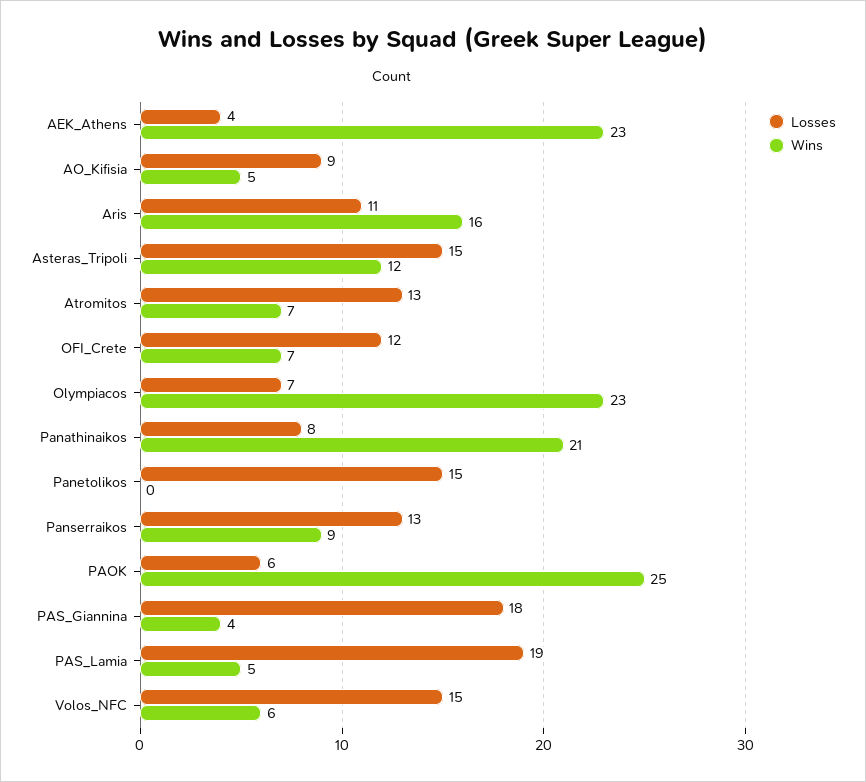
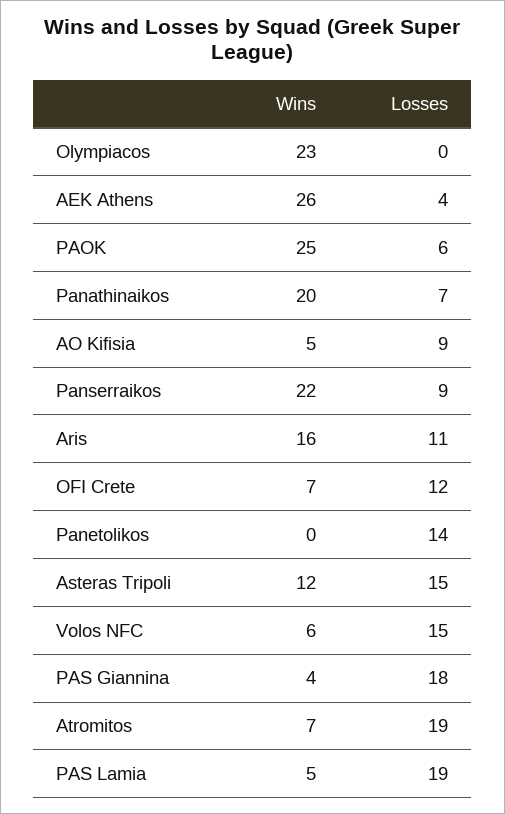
  {
    "Losses": {
      "AEK_Athens": 4,
      "AO_Kifisia": 9,
      "Aris": 11,
      "Asteras_Tripoli": 15,
-     "Atromitos": 13,
+     "Atromitos": 19,
      "OFI_Crete": 12,
-     "Olympiacos": 7,
+     "Olympiacos": 0,
-     "Panathinaikos": 8,
+     "Panathinaikos": 7,
-     "Panetolikos": 15,
+     "Panetolikos": 14,
-     "Panserraikos": 13,
+     "Panserraikos": 9,
      "PAOK": 6,
      "PAS_Giannina": 18,
      "PAS_Lamia": 19,
      "Volos_NFC": 15
    },
    "Wins": {
-     "AEK_Athens": 23,
+     "AEK_Athens": 26,
      "AO_Kifisia": 5,
      "Aris": 16,
      "Asteras_Tripoli": 12,
      "Atromitos": 7,
      "OFI_Crete": 7,
      "Olympiacos": 23,
-     "Panathinaikos": 21,
+     "Panathinaikos": 20,
      "Panetolikos": 0,
-     "Panserraikos": 9,
+     "Panserraikos": 22,
      "PAOK": 25,
      "PAS_Giannina": 4,
      "PAS_Lamia": 5,
      "Volos_NFC": 6
    }
  }

